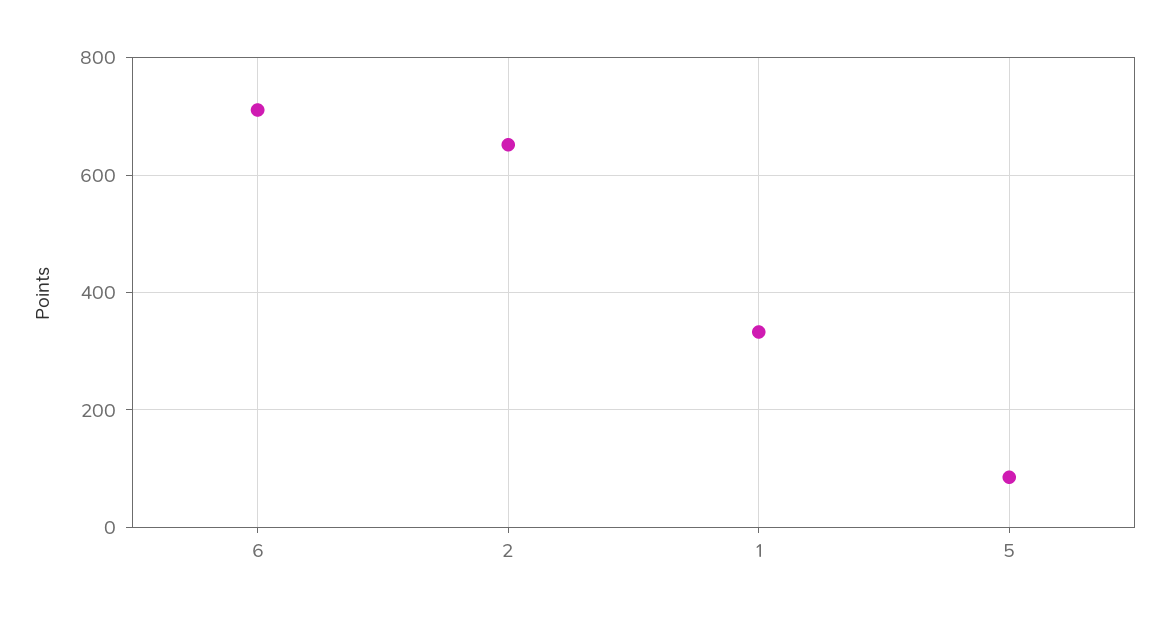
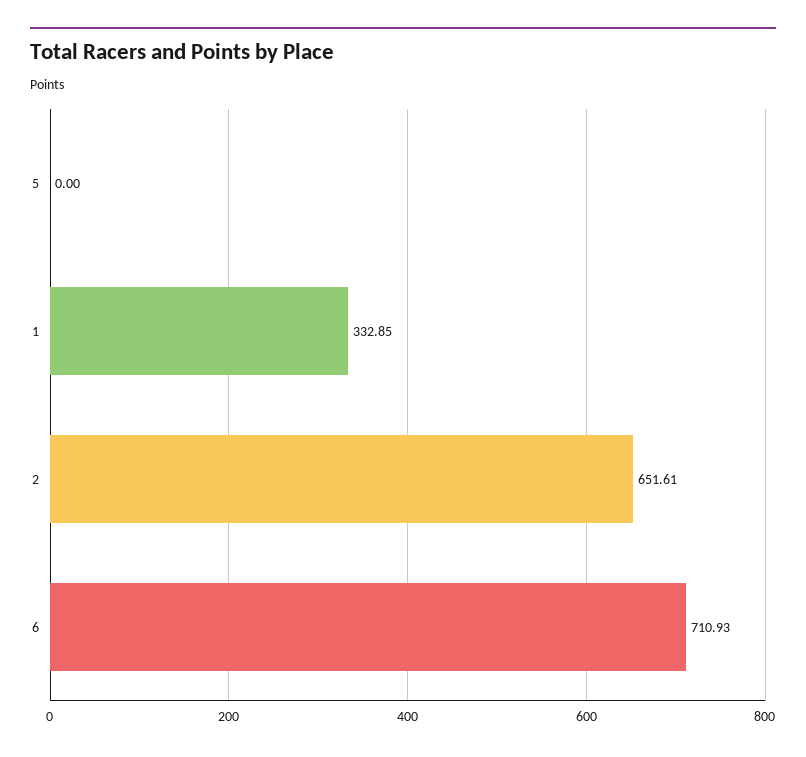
  {
    "6": 710.93,
    "2": 651.61,
    "1": 332.85,
-   "5": 80
+   "5": 0
  }

